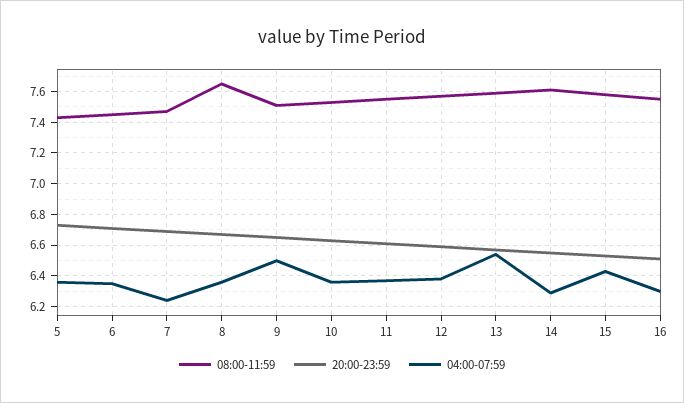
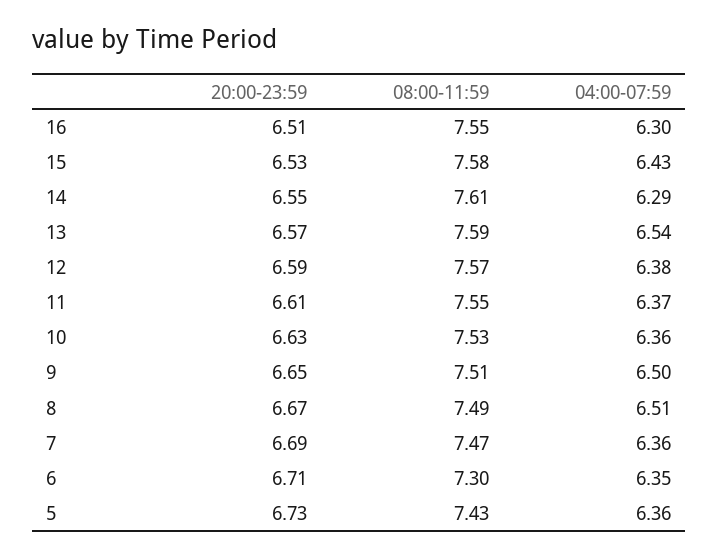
  {
    "08:00-11:59": {
      "5": 7.43,
-     "6": 7.45,
+     "6": 7.3,
      "7": 7.47,
-     "8": 7.65,
+     "8": 7.49,
      "9": 7.51,
      "10": 7.53,
      "11": 7.55,
      "12": 7.57,
      "13": 7.59,
      "14": 7.61,
      "15": 7.58,
      "16": 7.55
    },
    "20:00-23:59": {
      "5": 6.73,
      "6": 6.71,
      "7": 6.69,
      "8": 6.67,
      "9": 6.65,
      "10": 6.63,
      "11": 6.61,
      "12": 6.59,
      "13": 6.57,
      "14": 6.55,
      "15": 6.53,
      "16": 6.51
    },
    "04:00-07:59": {
      "5": 6.36,
      "6": 6.35,
-     "7": 6.25,
+     "7": 6.36,
-     "8": 6.35,
+     "8": 6.51,
      "9": 6.5,
      "10": 6.36,
      "11": 6.37,
      "12": 6.38,
      "13": 6.54,
      "14": 6.29,
      "15": 6.43,
      "16": 6.3
    }
  }

